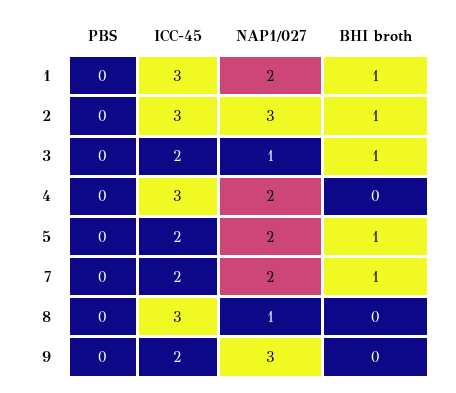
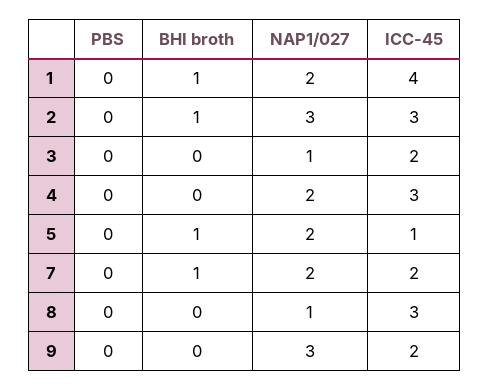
  {
    "PBS": {
      "1": 0,
      "2": 0,
      "3": 0,
      "4": 0,
      "5": 0,
      "7": 0,
      "8": 0,
      "9": 0
    },
    "ICC-45": {
-     "1": 3,
+     "1": 4,
      "2": 3,
      "3": 2,
      "4": 3,
-     "5": 2,
+     "5": 1,
      "7": 2,
      "8": 3,
      "9": 2
    },
    "NAP1/027": {
      "1": 2,
      "2": 3,
      "3": 1,
      "4": 2,
      "5": 2,
      "7": 2,
      "8": 1,
      "9": 3
    },
    "BHI broth": {
      "1": 1,
      "2": 1,
-     "3": 1,
+     "3": 0,
      "4": 0,
      "5": 1,
      "7": 1,
      "8": 0,
      "9": 0
    }
  }

